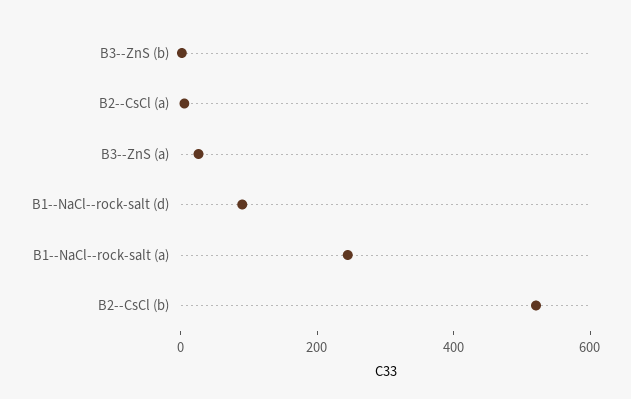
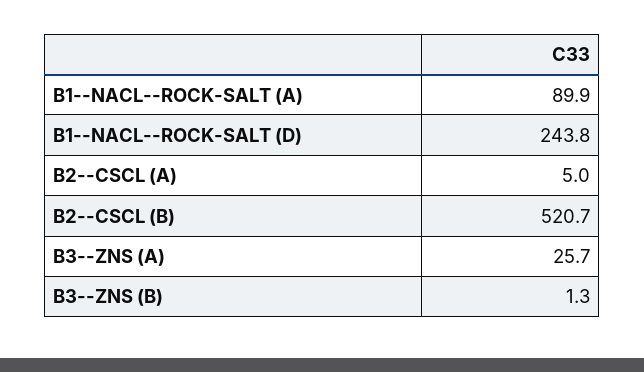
  {
    "B3--ZnS (b)": 1.3,
    "B2--CsCl (a)": 5,
    "B3--ZnS (a)": 25.7,
-   "B1--NaCl--rock-salt (d)": 100,
+   "B1--NaCl--rock-salt (d)": 243.8,
-   "B1--NaCl--rock-salt (a)": 250,
+   "B1--NaCl--rock-salt (a)": 89.9,
    "B2--CsCl (b)": 520.7
  }

